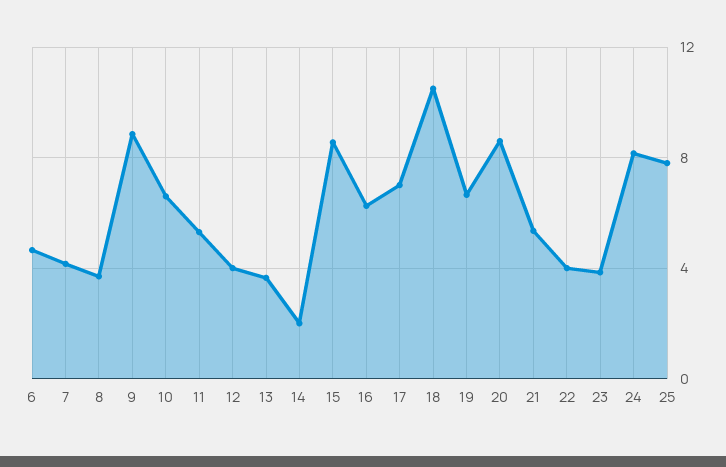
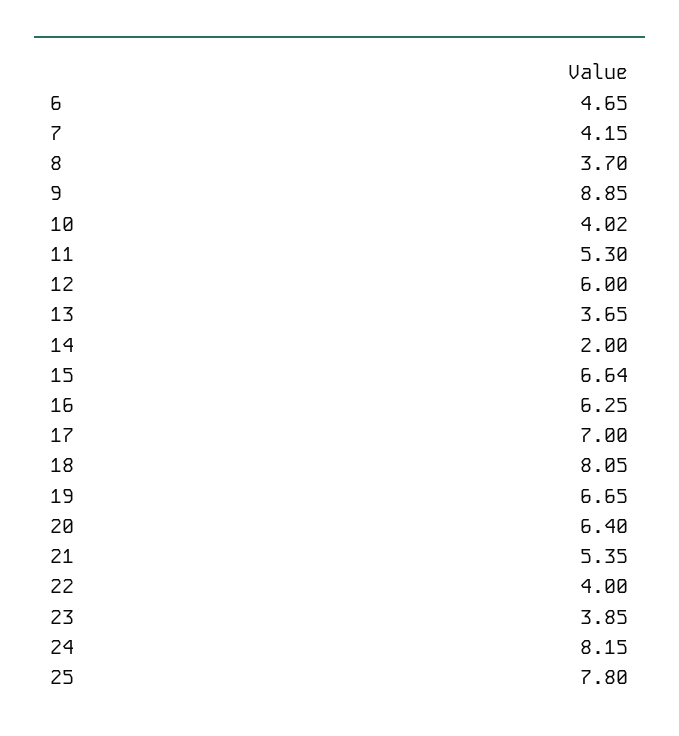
  {
    "6": 4.65,
    "7": 4.15,
    "8": 3.7,
    "9": 8.85,
-   "10": 6.5,
+   "10": 4.02,
    "11": 5.3,
-   "12": 4,
+   "12": 6,
    "13": 3.65,
    "14": 2,
-   "15": 8.5,
+   "15": 6.64,
    "16": 6.25,
    "17": 7,
-   "18": 10.5,
+   "18": 8.05,
    "19": 6.65,
-   "20": 8.5,
+   "20": 6.4,
    "21": 5.35,
    "22": 4,
    "23": 3.85,
    "24": 8.15,
    "25": 7.8
  }

